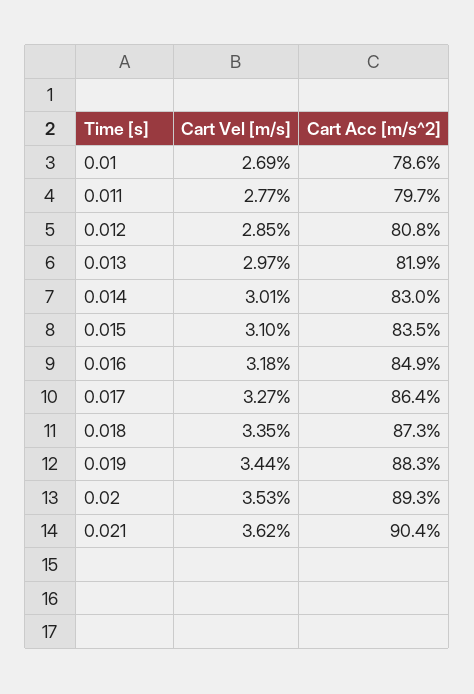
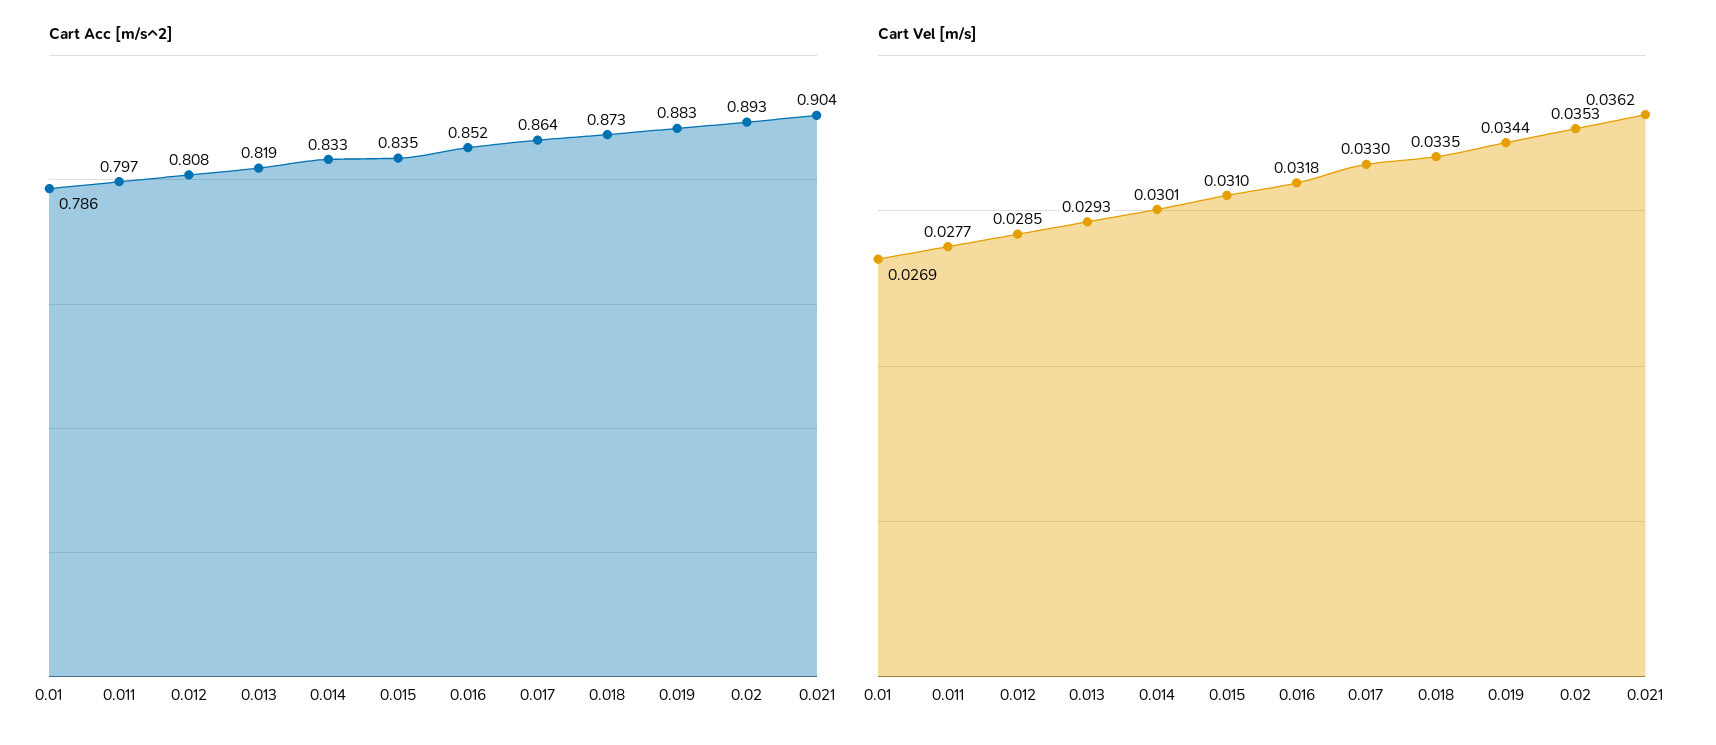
  {
    "Cart Vel [m/s]": {
      "0.01": 0.0269,
      "0.011": 0.0277,
      "0.012": 0.0285,
-     "0.013": 0.0297,
+     "0.013": 0.0293,
      "0.014": 0.0301,
      "0.015": 0.031,
      "0.016": 0.0318,
-     "0.017": 0.0327,
+     "0.017": 0.033,
      "0.018": 0.0335,
      "0.019": 0.0344,
      "0.02": 0.0353,
      "0.021": 0.0362
    },
    "Cart Acc [m/s^2]": {
      "0.01": 0.786,
      "0.011": 0.797,
      "0.012": 0.808,
      "0.013": 0.819,
-     "0.014": 0.83,
+     "0.014": 0.833,
      "0.015": 0.835,
-     "0.016": 0.849,
+     "0.016": 0.852,
      "0.017": 0.864,
      "0.018": 0.873,
      "0.019": 0.883,
      "0.02": 0.893,
      "0.021": 0.904
    }
  }

